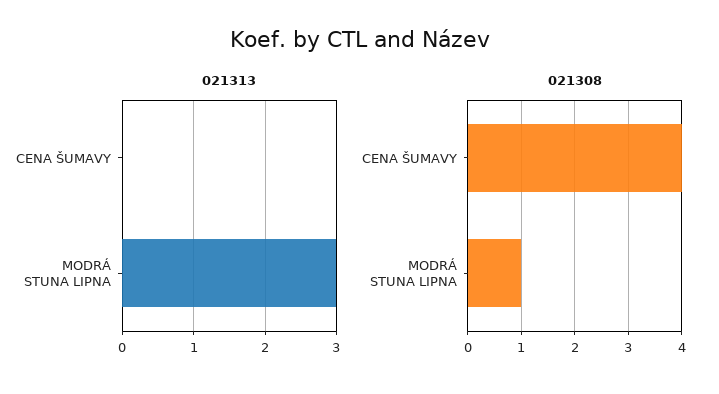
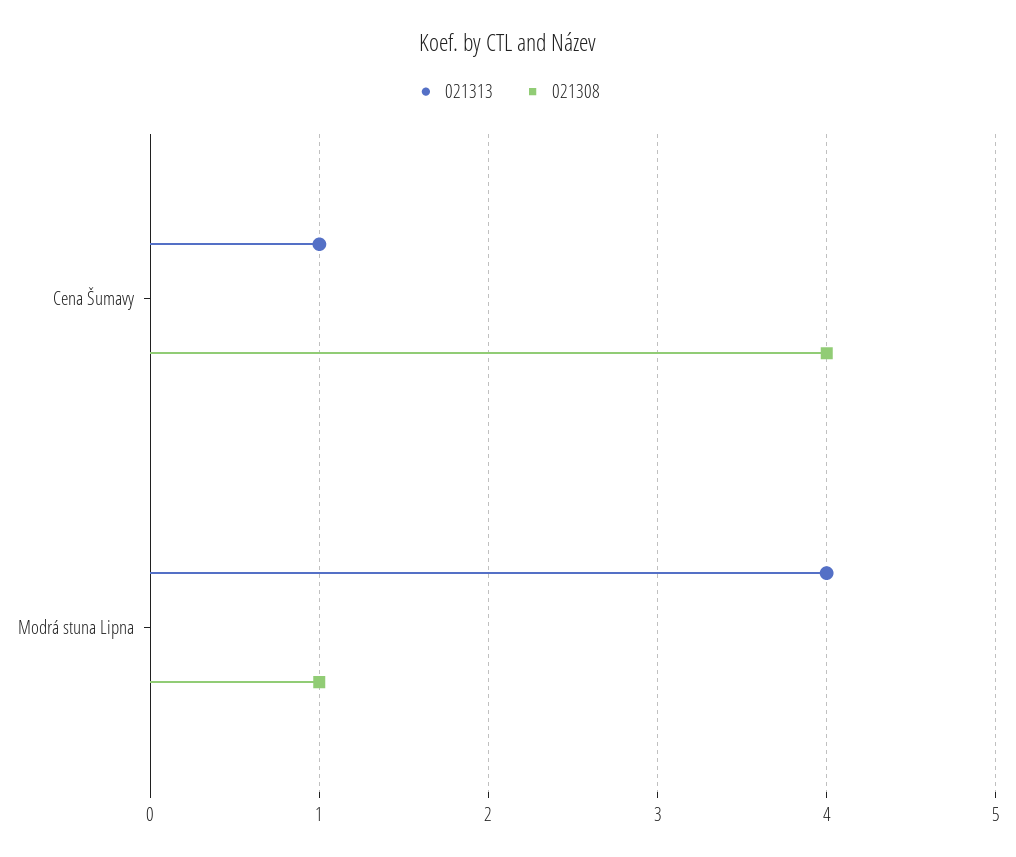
  {
    "021313": {
-     "CENA ŠUMAVY": 0,
+     "CENA ŠUMAVY": 1,
-     "MODRÁ STUNA LIPNA": 3
+     "MODRÁ STUNA LIPNA": 4
    },
    "021308": {
      "CENA ŠUMAVY": 4,
      "MODRÁ STUNA LIPNA": 1
    }
  }

